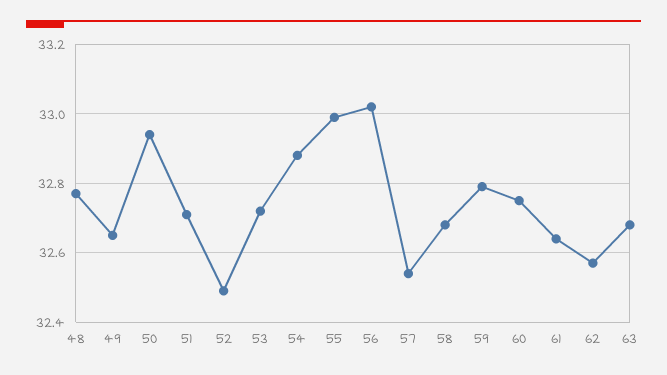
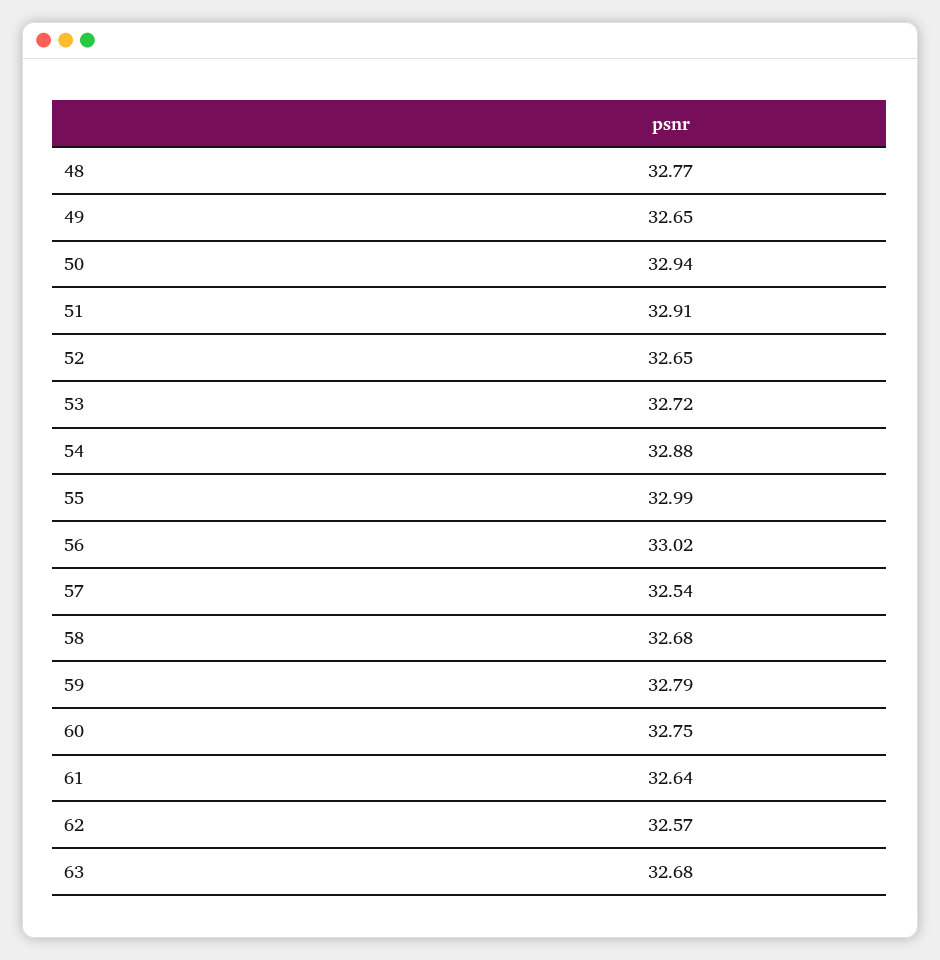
  {
    "48": 32.77,
    "49": 32.65,
    "50": 32.94,
-   "51": 32.7,
+   "51": 32.91,
-   "52": 32.5,
+   "52": 32.65,
    "53": 32.72,
    "54": 32.88,
    "55": 32.99,
    "56": 33.02,
    "57": 32.54,
    "58": 32.68,
    "59": 32.79,
    "60": 32.75,
    "61": 32.64,
    "62": 32.57,
    "63": 32.68
  }

